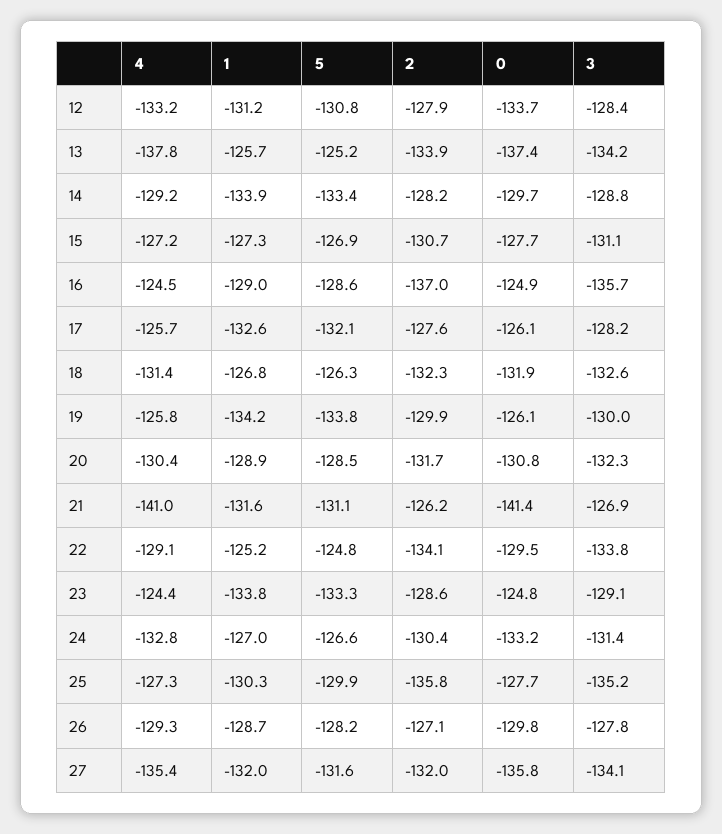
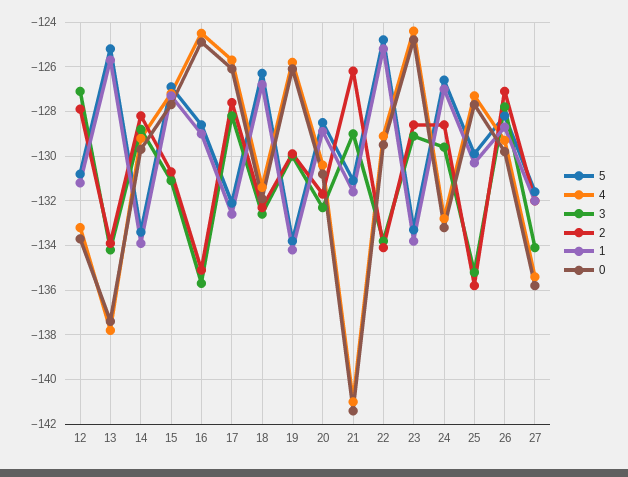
  {
    "4": {
      "12": -133.2,
      "13": -137.8,
      "14": -129.2,
      "15": -127.2,
      "16": -124.5,
      "17": -125.7,
      "18": -131.4,
      "19": -125.8,
      "20": -130.4,
      "21": -141,
      "22": -129.1,
      "23": -124.4,
      "24": -132.8,
      "25": -127.3,
      "26": -129.3,
      "27": -135.4
    },
    "1": {
      "12": -131.2,
      "13": -125.7,
      "14": -133.9,
      "15": -127.3,
      "16": -129,
      "17": -132.6,
      "18": -126.8,
      "19": -134.2,
      "20": -128.9,
      "21": -131.6,
      "22": -125.2,
      "23": -133.8,
      "24": -127,
      "25": -130.3,
      "26": -128.7,
      "27": -132
    },
    "5": {
      "12": -130.8,
      "13": -125.2,
      "14": -133.4,
      "15": -126.9,
      "16": -128.6,
      "17": -132.1,
      "18": -126.3,
      "19": -133.8,
      "20": -128.5,
      "21": -131.1,
      "22": -124.8,
      "23": -133.3,
      "24": -126.6,
      "25": -129.9,
      "26": -128.2,
      "27": -131.6
    },
    "2": {
      "12": -127.9,
      "13": -133.9,
      "14": -128.2,
      "15": -130.7,
-     "16": -137,
+     "16": -135,
      "17": -127.6,
      "18": -132.3,
      "19": -129.9,
      "20": -131.7,
      "21": -126.2,
      "22": -134.1,
      "23": -128.6,
-     "24": -130.4,
+     "24": -128.5,
      "25": -135.8,
      "26": -127.1,
      "27": -132
    },
    "0": {
      "12": -133.7,
      "13": -137.4,
      "14": -129.7,
      "15": -127.7,
      "16": -124.9,
      "17": -126.1,
      "18": -131.9,
      "19": -126.1,
      "20": -130.8,
      "21": -141.4,
      "22": -129.5,
      "23": -124.8,
      "24": -133.2,
      "25": -127.7,
      "26": -129.8,
      "27": -135.8
    },
    "3": {
-     "12": -128.4,
+     "12": -127,
      "13": -134.2,
      "14": -128.8,
      "15": -131.1,
      "16": -135.7,
      "17": -128.2,
      "18": -132.6,
      "19": -130,
      "20": -132.3,
-     "21": -126.9,
+     "21": -129,
      "22": -133.8,
      "23": -129.1,
-     "24": -131.4,
+     "24": -129.5,
      "25": -135.2,
      "26": -127.8,
      "27": -134.1
    }
  }

